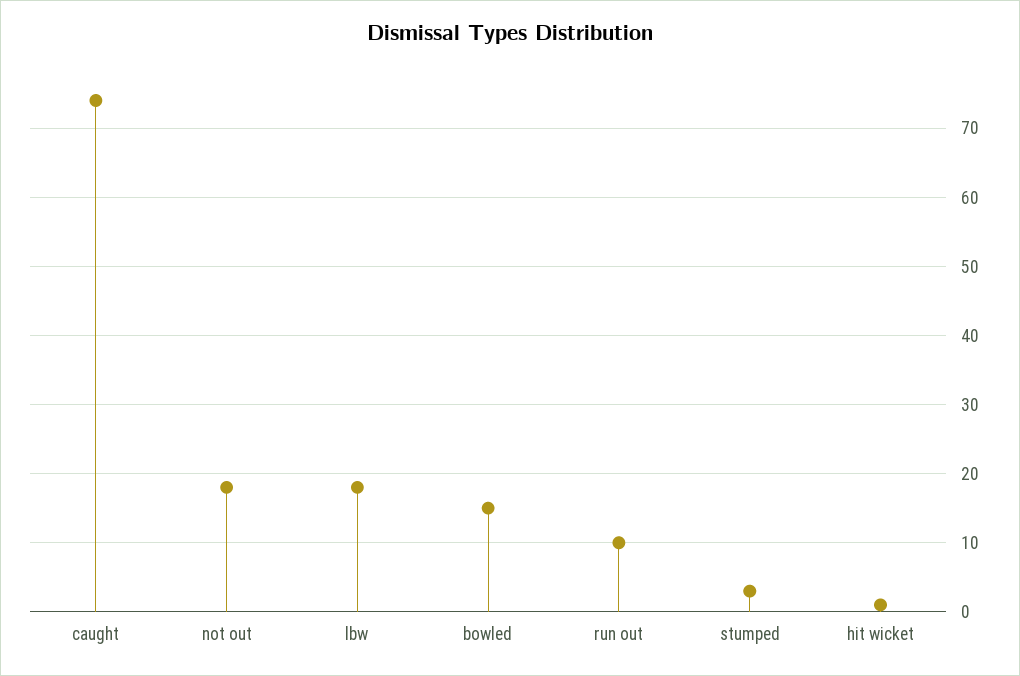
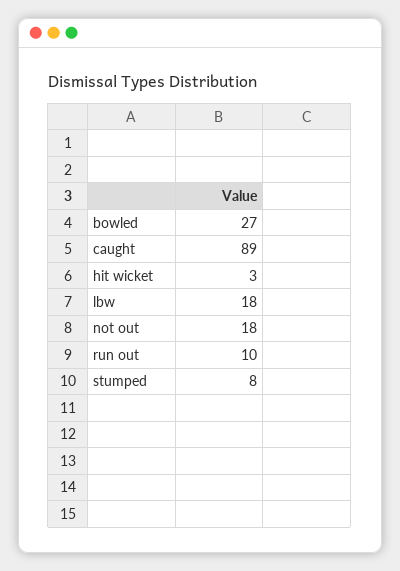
  {
-   "caught": 74,
+   "caught": 89,
    "not out": 18,
    "lbw": 18,
-   "bowled": 15,
+   "bowled": 27,
    "run out": 10,
-   "stumped": 3,
+   "stumped": 8,
-   "hit wicket": 1
+   "hit wicket": 3
  }

